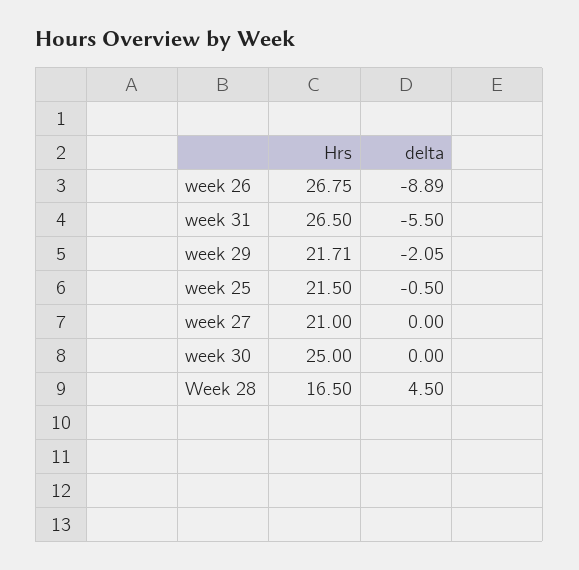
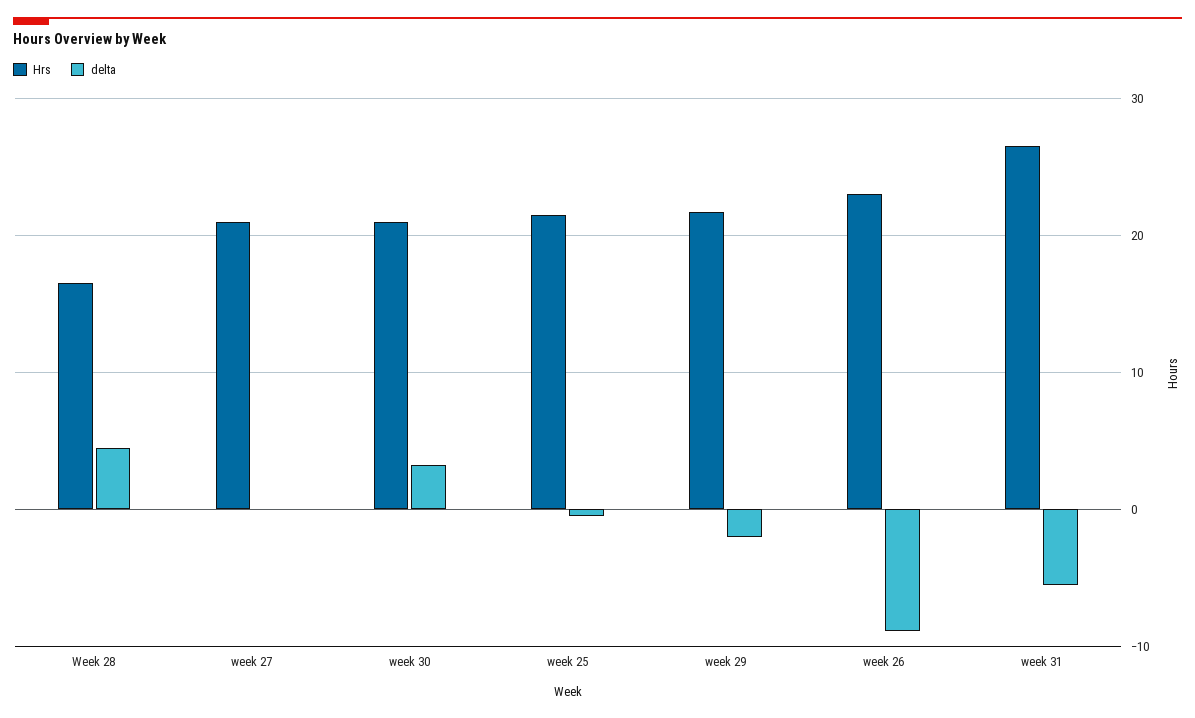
  {
    "Hrs": {
-     "week 26": 26.75,
+     "week 26": 23,
      "week 31": 26.5,
      "week 29": 21.71,
      "week 25": 21.5,
      "week 27": 21,
-     "week 30": 25,
+     "week 30": 21,
      "Week 28": 16.5
    },
    "delta": {
      "week 26": -8.89,
      "week 31": -5.5,
      "week 29": -2.05,
      "week 25": -0.5,
      "week 27": 0,
-     "week 30": 0,
+     "week 30": 3,
      "Week 28": 4.5
    }
  }

